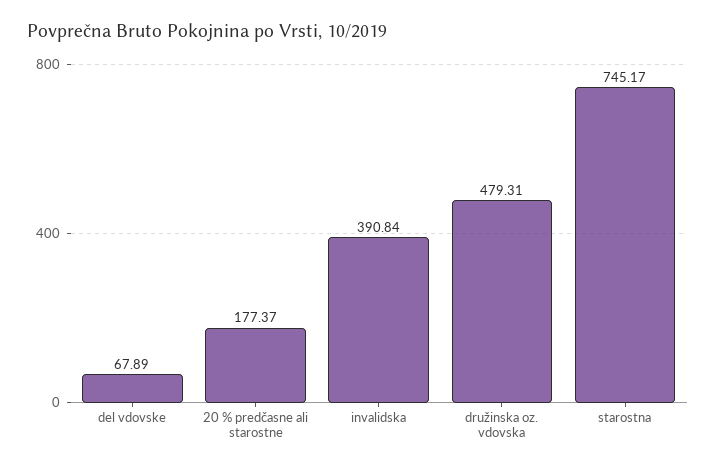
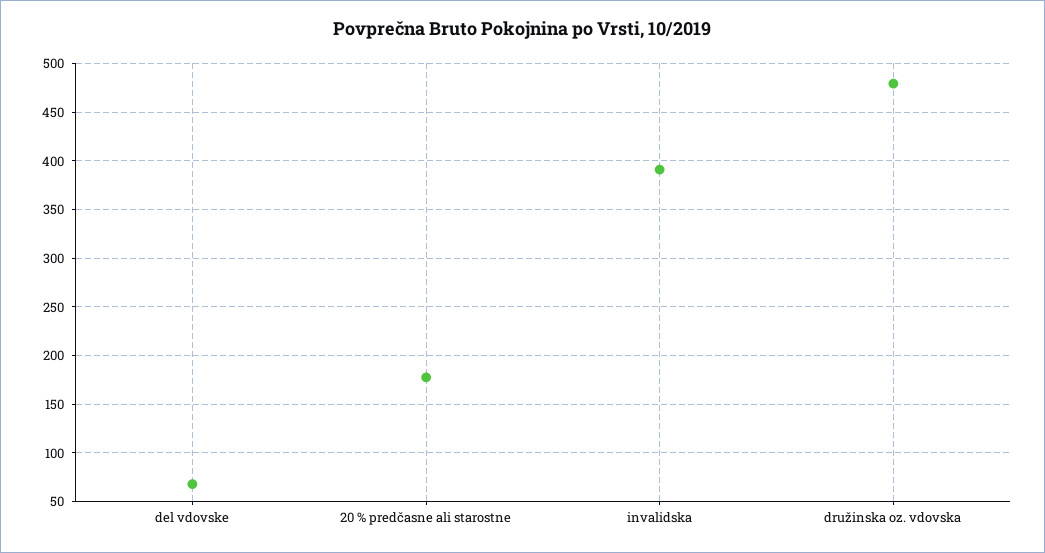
  {
    "del vdovske": 67.89,
    "20 % predčasne ali starostne": 177.37,
    "invalidska": 390.84,
-   "družinska oz. vdovska": 479.31,
+   "družinska oz. vdovska": 479.31
-   "starostna": 745.17
  }

